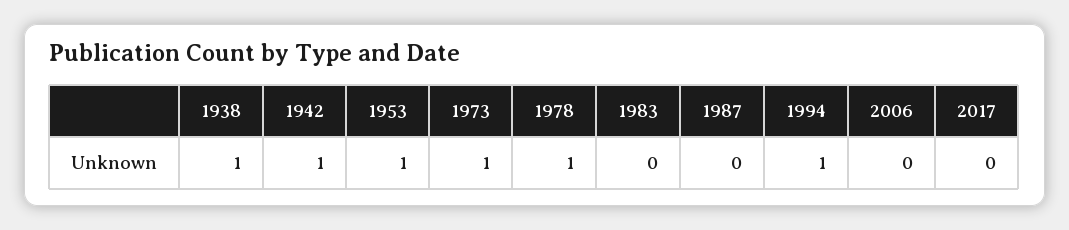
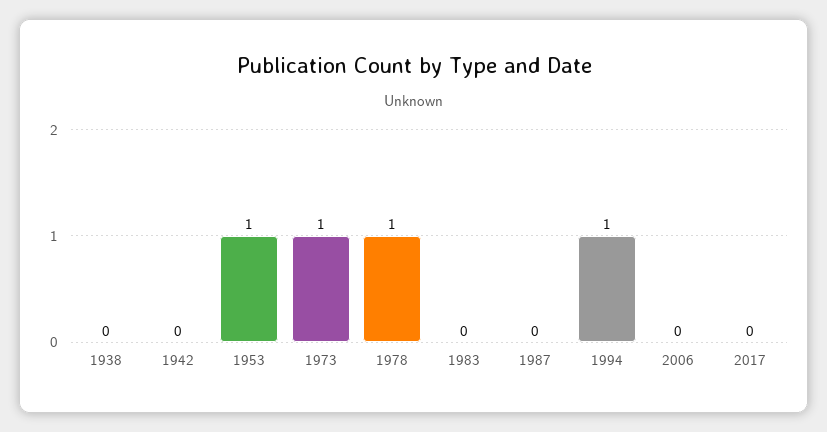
  {
-   "1938": 1,
+   "1938": 0,
-   "1942": 1,
+   "1942": 0,
    "1953": 1,
    "1973": 1,
    "1978": 1,
    "1983": 0,
    "1987": 0,
    "1994": 1,
    "2006": 0,
    "2017": 0
  }

